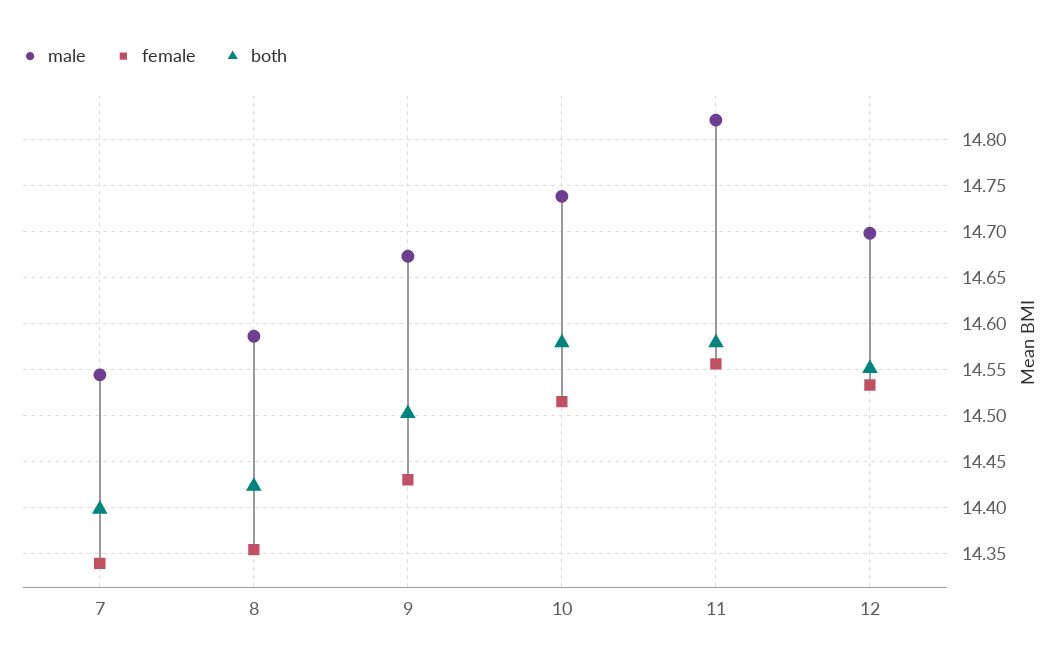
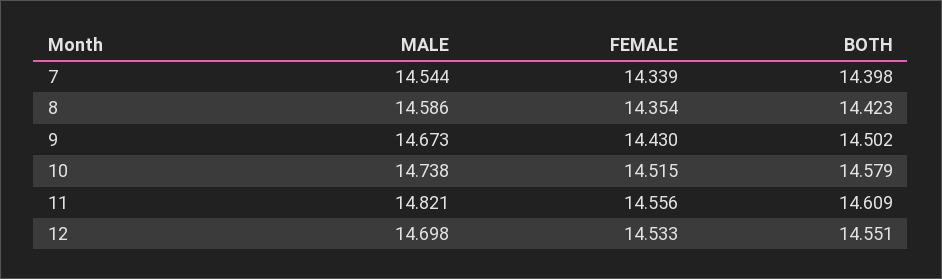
  {
    "male": {
      "7": 14.544,
      "8": 14.586,
      "9": 14.673,
      "10": 14.738,
      "11": 14.821,
      "12": 14.698
    },
    "female": {
      "7": 14.339,
      "8": 14.354,
      "9": 14.43,
      "10": 14.515,
      "11": 14.556,
      "12": 14.533
    },
    "both": {
      "7": 14.398,
      "8": 14.423,
      "9": 14.502,
      "10": 14.579,
-     "11": 14.58,
+     "11": 14.609,
      "12": 14.551
    }
  }

